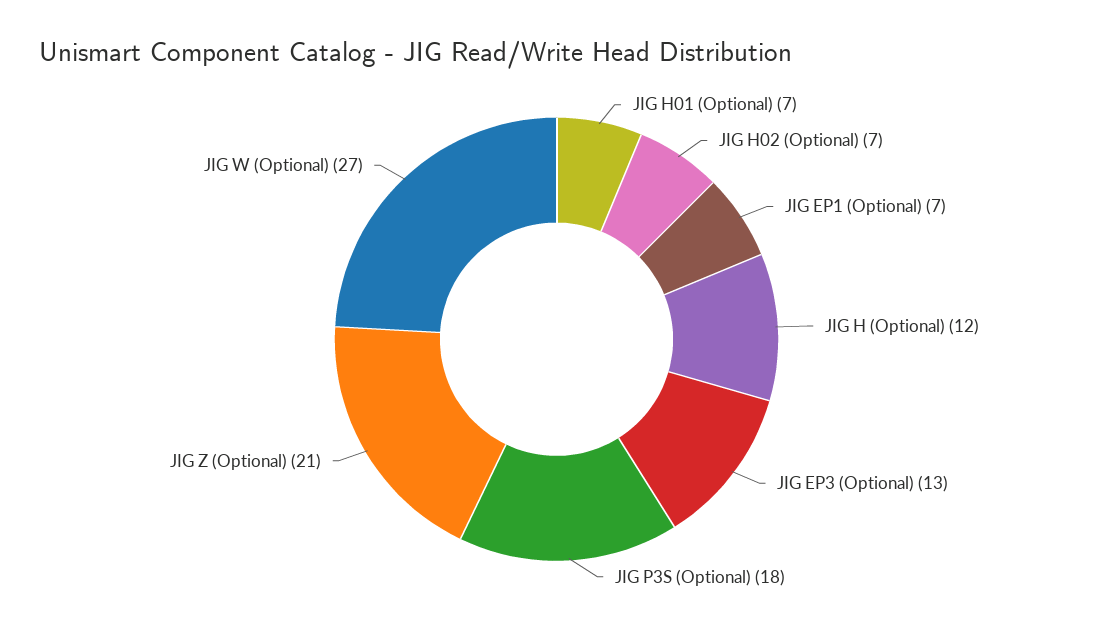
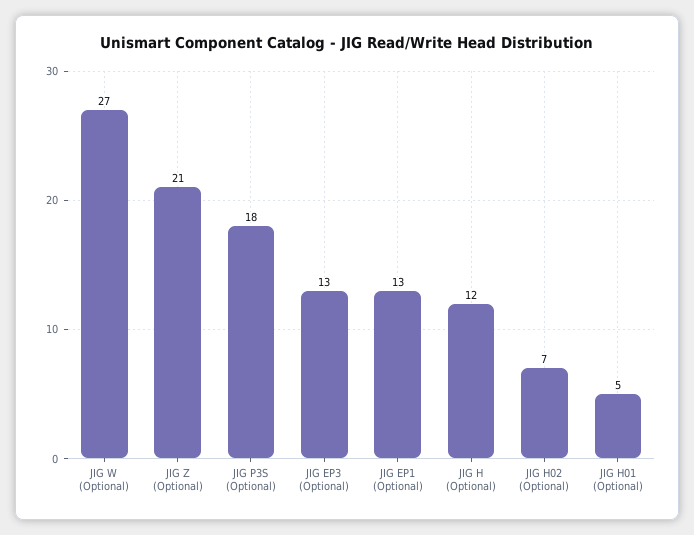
  {
-   "JIG H01 (Optional)": 7,
+   "JIG H01 (Optional)": 5,
    "JIG H02 (Optional)": 7,
-   "JIG EP1 (Optional)": 7,
+   "JIG EP1 (Optional)": 13,
    "JIG H (Optional)": 12,
    "JIG EP3 (Optional)": 13,
    "JIG P3S (Optional)": 18,
    "JIG Z (Optional)": 21,
    "JIG W (Optional)": 27
  }

